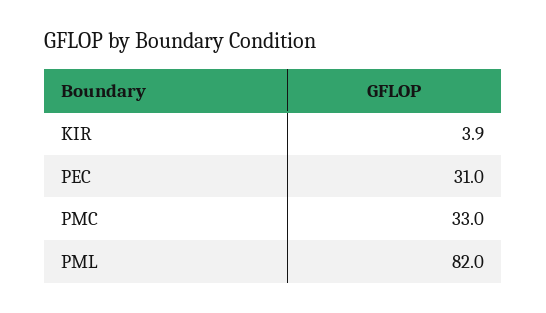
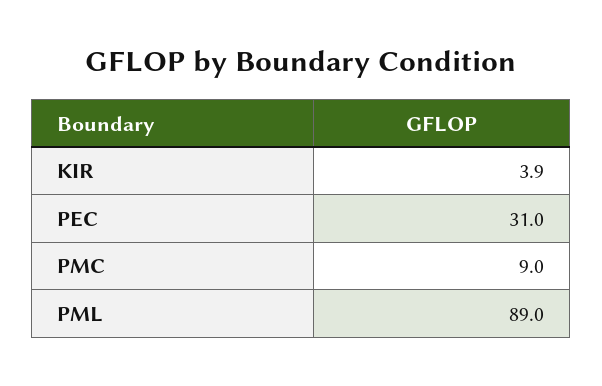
  {
    "KIR": 3.9,
    "PEC": 31,
-   "PMC": 33,
+   "PMC": 9,
-   "PML": 82
+   "PML": 89
  }

